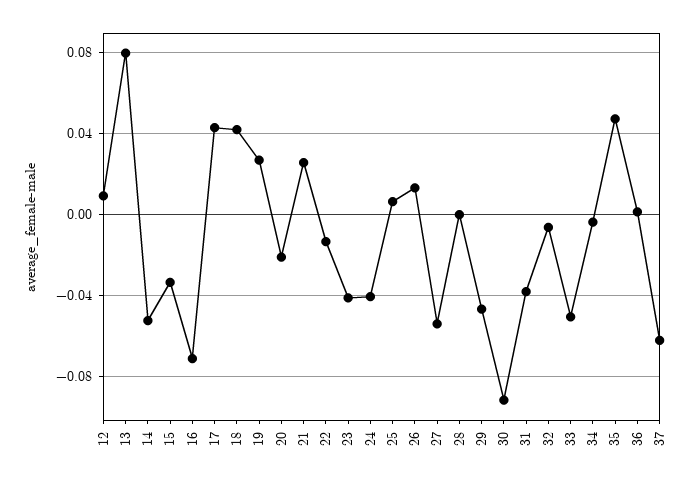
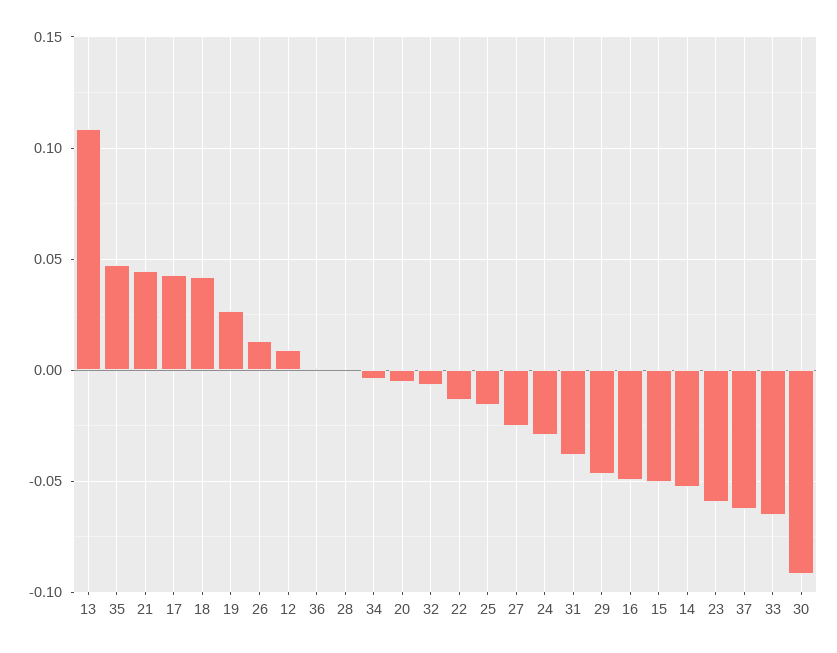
  {
    "12": 0.01,
-   "13": 0.08,
+   "13": 0.11,
    "14": -0.055,
-   "15": -0.035,
+   "15": -0.05,
-   "16": -0.07,
+   "16": -0.05,
    "17": 0.045,
    "18": 0.04,
    "19": 0.025,
-   "20": -0.02,
+   "20": -0.005,
-   "21": 0.025,
+   "21": 0.045,
    "22": -0.015,
-   "23": -0.04,
+   "23": -0.06,
-   "24": -0.04,
+   "24": -0.03,
-   "25": 0.005,
+   "25": -0.015,
    "26": 0.015,
-   "27": -0.055,
+   "27": -0.025,
    "28": 0,
    "29": -0.045,
    "30": -0.09,
    "31": -0.04,
    "32": -0.005,
-   "33": -0.05,
+   "33": -0.065,
    "34": -0.005,
    "35": 0.045,
    "36": 0,
    "37": -0.06
  }

